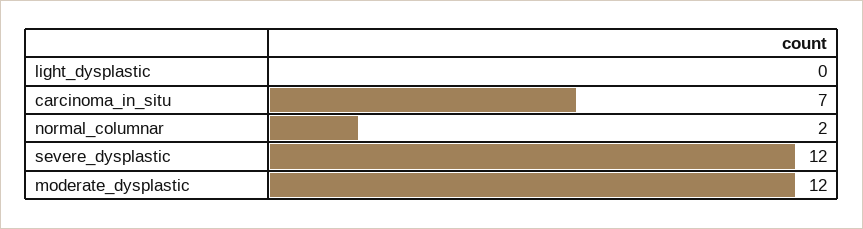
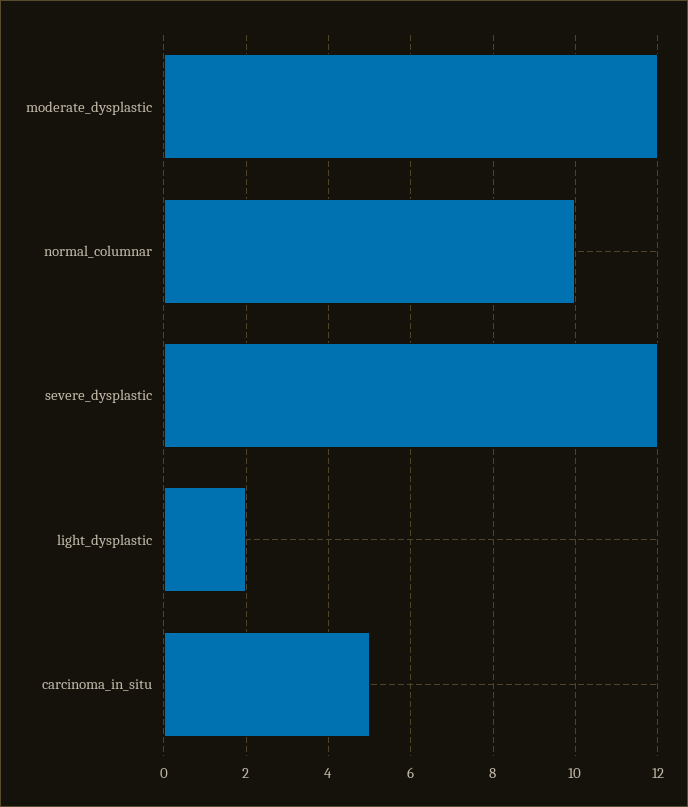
  {
-   "light_dysplastic": 0,
+   "light_dysplastic": 2,
-   "carcinoma_in_situ": 7,
+   "carcinoma_in_situ": 5,
-   "normal_columnar": 2,
+   "normal_columnar": 10,
    "severe_dysplastic": 12,
    "moderate_dysplastic": 12
  }

